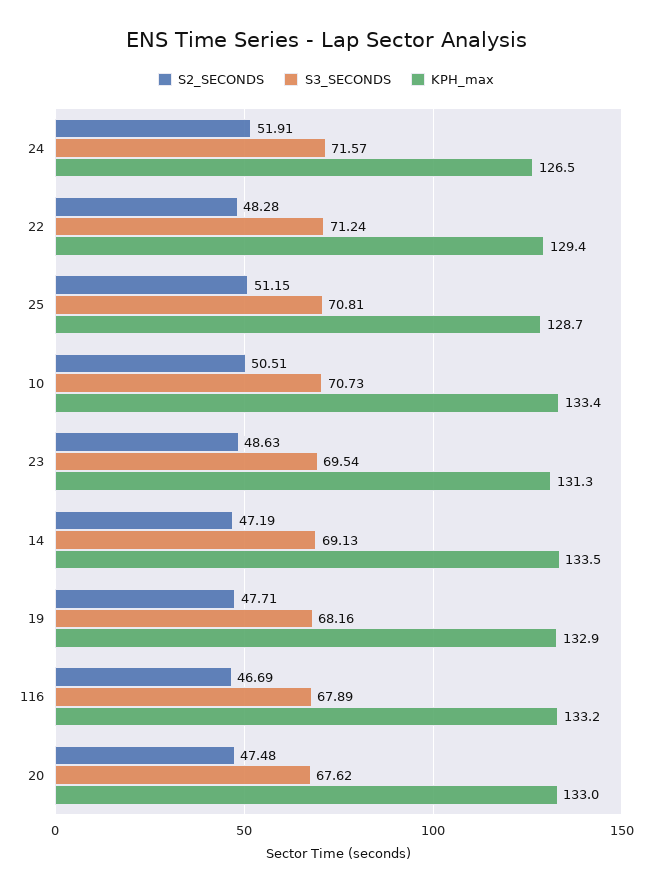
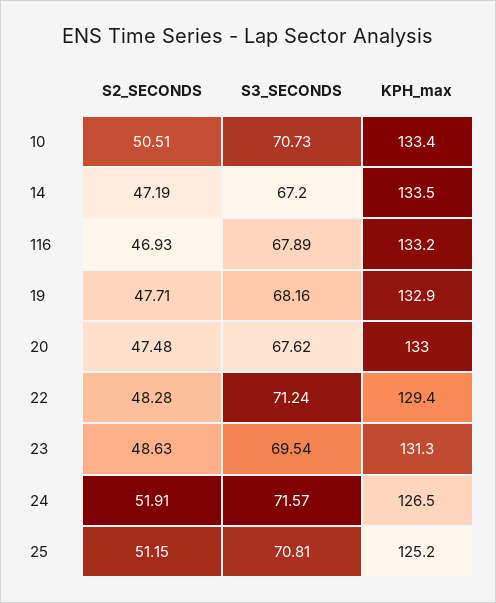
  {
    "S2_SECONDS": {
      "24": 51.91,
      "22": 48.28,
      "25": 51.15,
      "10": 50.51,
      "23": 48.63,
      "14": 47.19,
      "19": 47.71,
-     "116": 46.69,
+     "116": 46.93,
      "20": 47.48
    },
    "S3_SECONDS": {
      "24": 71.57,
      "22": 71.24,
      "25": 70.81,
      "10": 70.73,
      "23": 69.54,
-     "14": 69.13,
+     "14": 67.2,
      "19": 68.16,
      "116": 67.89,
      "20": 67.62
    },
    "KPH_max": {
      "24": 126.5,
      "22": 129.4,
-     "25": 128.7,
+     "25": 125.2,
      "10": 133.4,
      "23": 131.3,
      "14": 133.5,
      "19": 132.9,
      "116": 133.2,
      "20": 133
    }
  }

